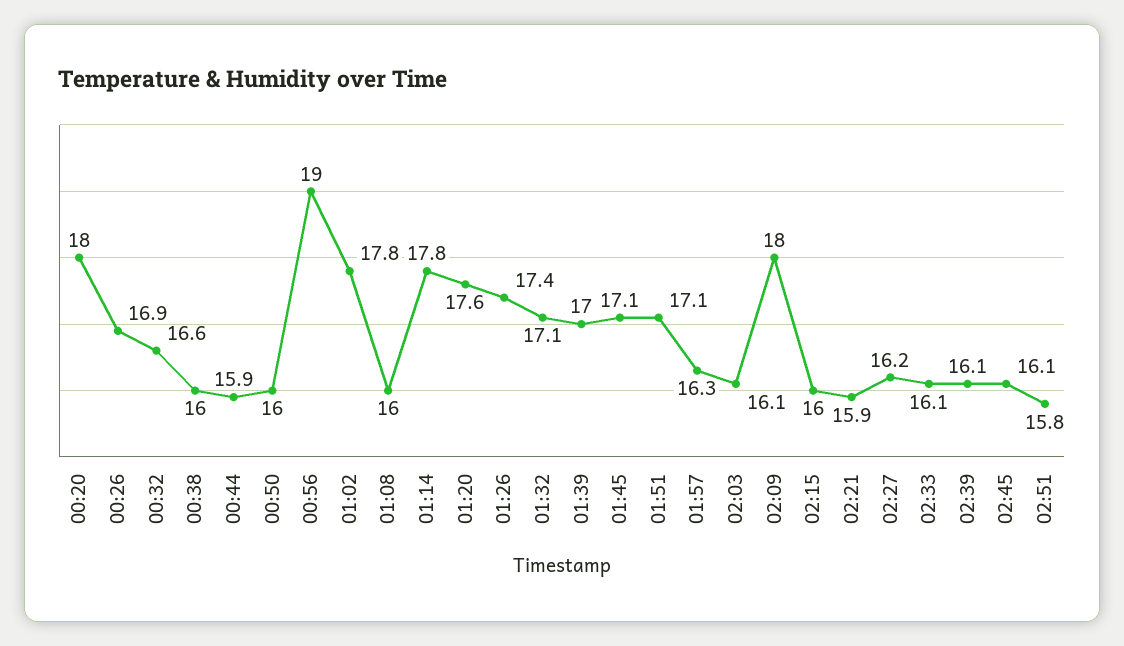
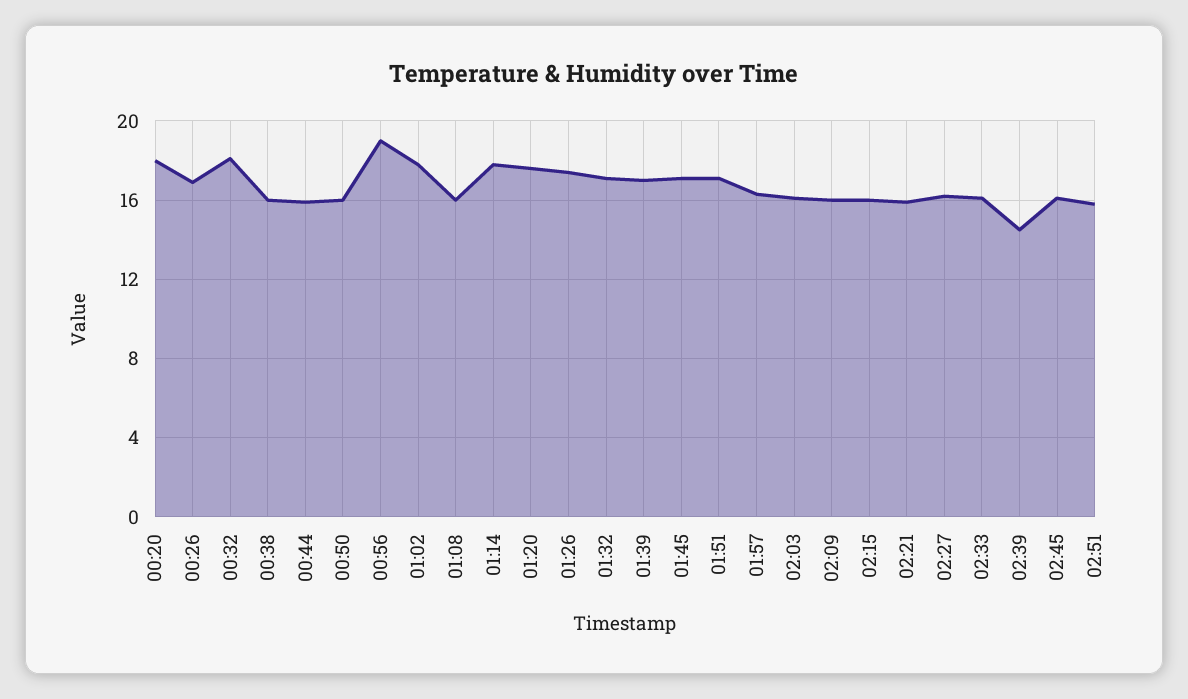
  {
    "00:20": 18,
    "00:26": 16.9,
-   "00:32": 16.6,
+   "00:32": 18,
    "00:38": 16,
    "00:44": 15.9,
    "00:50": 16,
    "00:56": 19,
    "01:02": 17.8,
    "01:08": 16,
    "01:14": 17.8,
    "01:20": 17.6,
    "01:26": 17.4,
    "01:32": 17.1,
    "01:39": 17,
    "01:45": 17.1,
    "01:51": 17.1,
    "01:57": 16.3,
    "02:03": 16.1,
-   "02:09": 18,
+   "02:09": 16,
    "02:15": 16,
    "02:21": 15.9,
    "02:27": 16.2,
    "02:33": 16.1,
-   "02:39": 16.1,
+   "02:39": 14.5,
    "02:45": 16.1,
    "02:51": 15.8
  }

